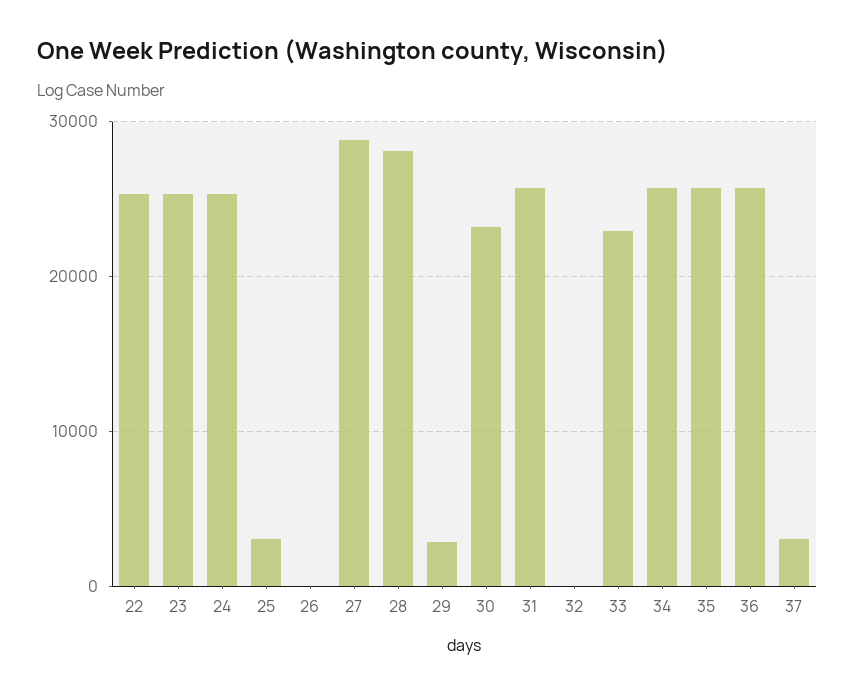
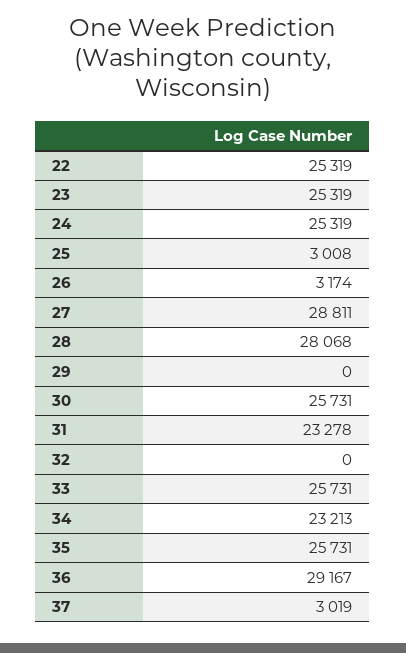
  {
    "22": 25319,
    "23": 25319,
    "24": 25319,
    "25": 3008,
-   "26": 0,
+   "26": 3174,
    "27": 28811,
    "28": 28068,
-   "29": 3000,
+   "29": 0,
-   "30": 23000,
+   "30": 25731,
-   "31": 26000,
+   "31": 23278,
    "32": 0,
-   "33": 23000,
+   "33": 25731,
-   "34": 26000,
+   "34": 23213,
    "35": 25731,
-   "36": 26000,
+   "36": 29167,
    "37": 3019
  }

